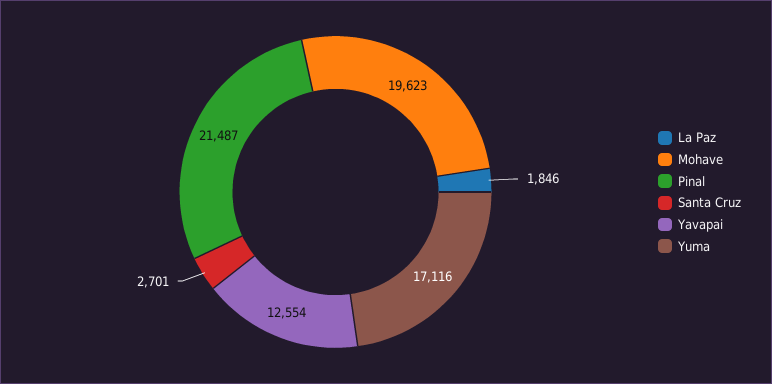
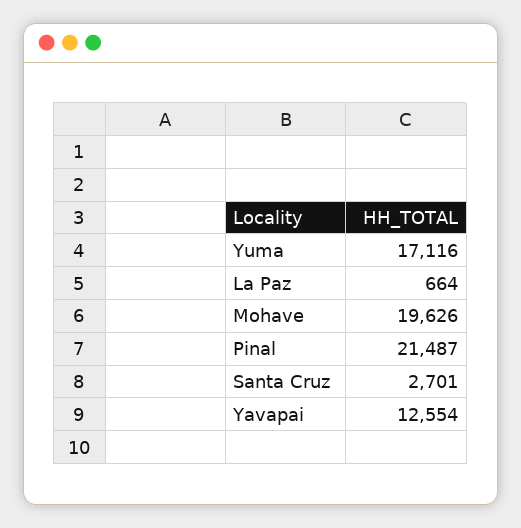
  {
-   "La Paz": 1846,
+   "La Paz": 664,
-   "Mohave": 19623,
+   "Mohave": 19626,
    "Pinal": 21487,
    "Santa Cruz": 2701,
    "Yavapai": 12554,
    "Yuma": 17116
  }

